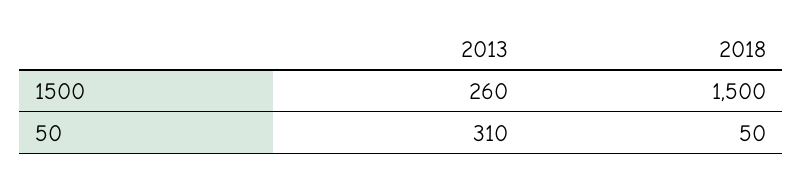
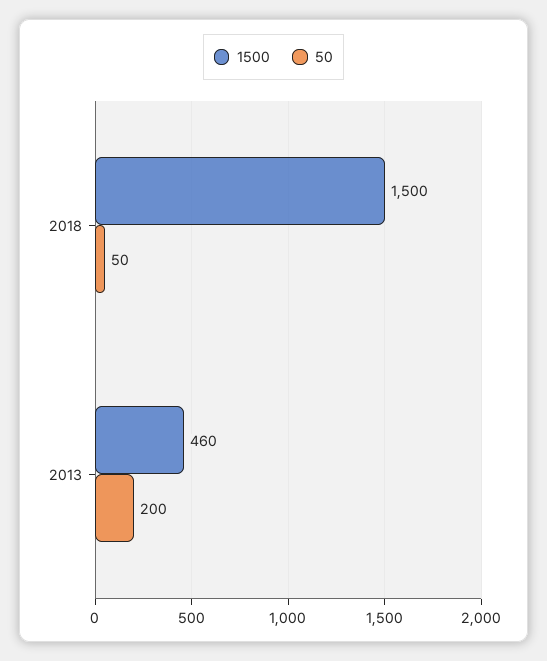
  {
    "1500": {
-     "2013": 260,
+     "2013": 460,
      "2018": 1500
    },
    "50": {
-     "2013": 310,
+     "2013": 200,
      "2018": 50
    }
  }

